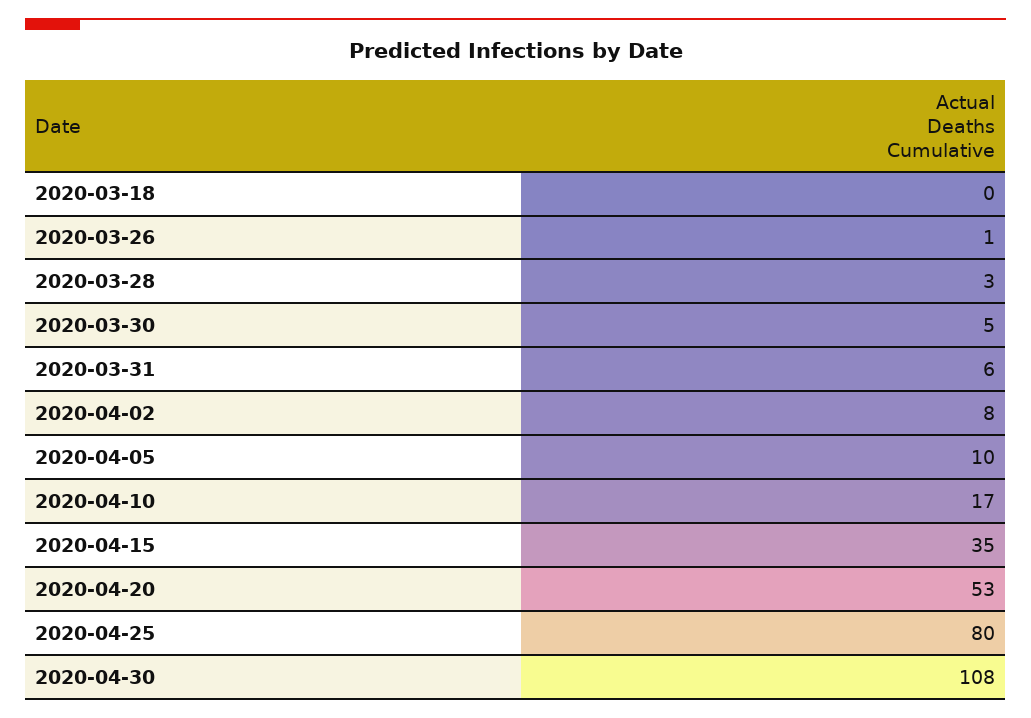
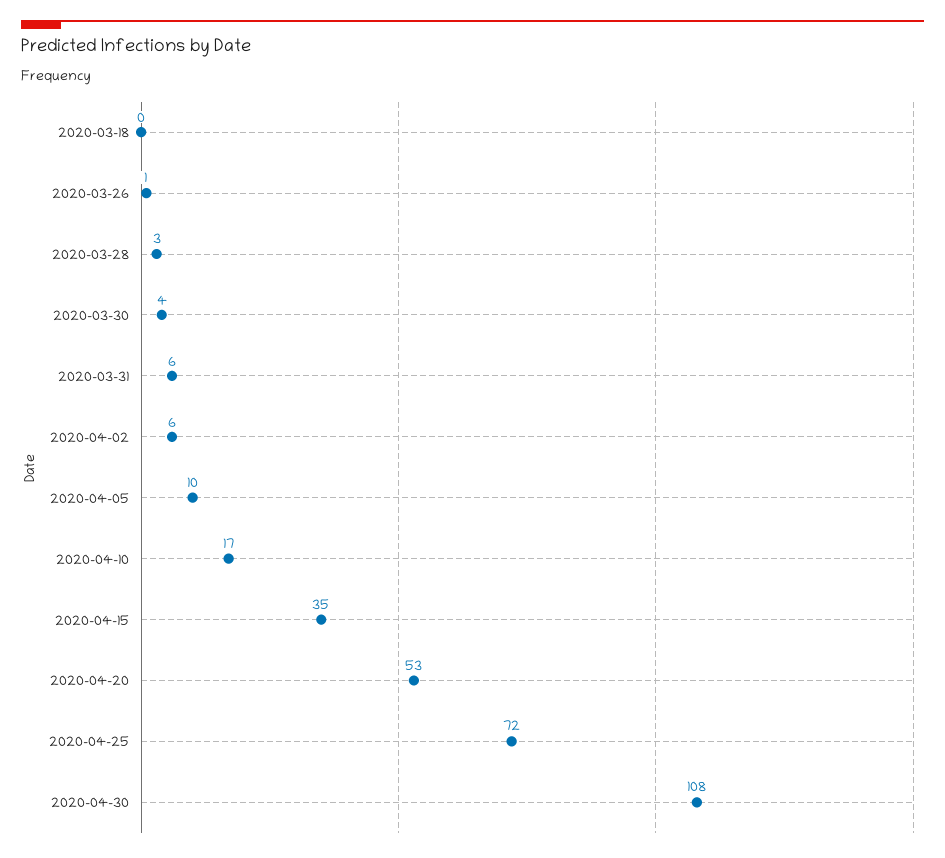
  {
    "2020-03-18": 0,
    "2020-03-26": 1,
    "2020-03-28": 3,
-   "2020-03-30": 5,
+   "2020-03-30": 4,
    "2020-03-31": 6,
-   "2020-04-02": 8,
+   "2020-04-02": 6,
    "2020-04-05": 10,
    "2020-04-10": 17,
    "2020-04-15": 35,
    "2020-04-20": 53,
-   "2020-04-25": 80,
+   "2020-04-25": 72,
    "2020-04-30": 108
  }

